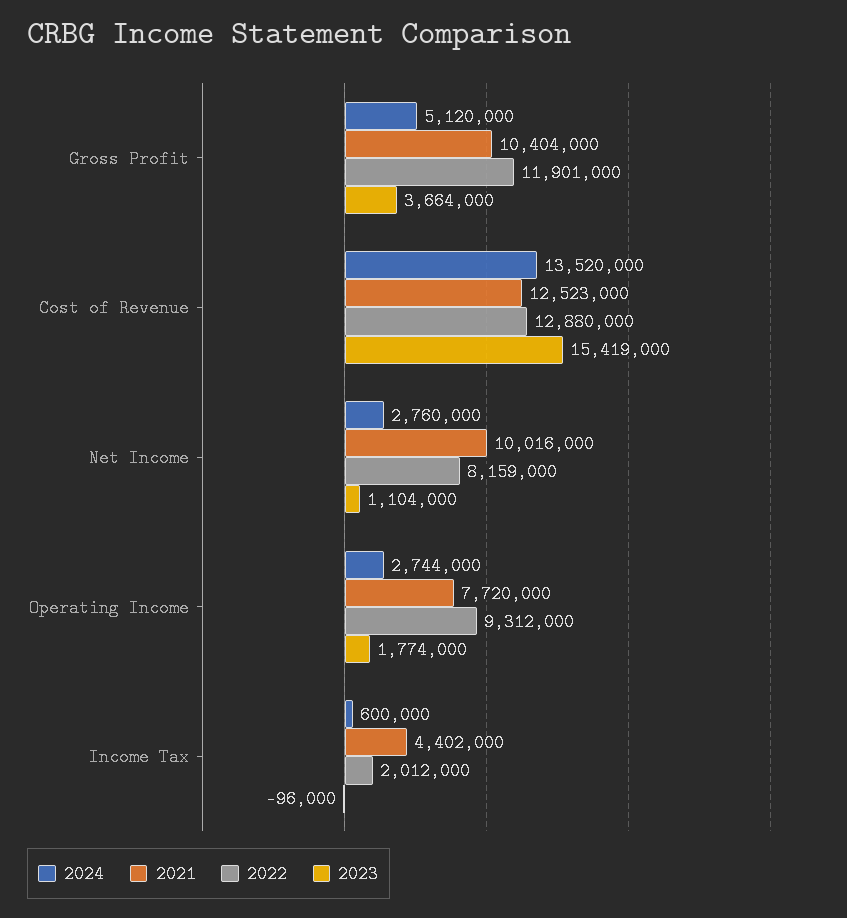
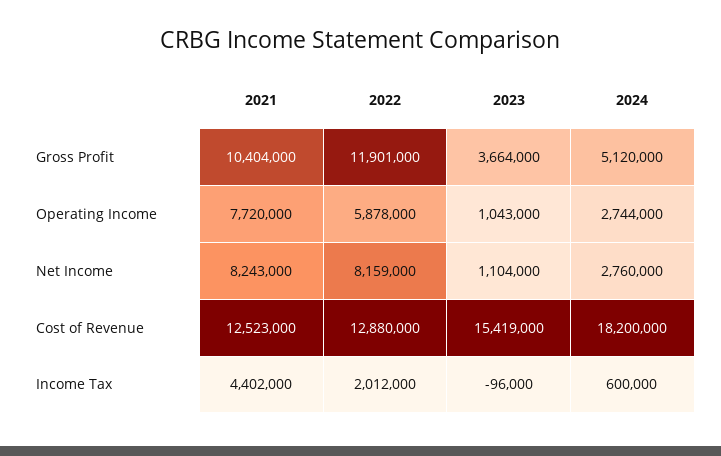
  {
    "2024": {
      "Gross Profit": 5120000,
-     "Cost of Revenue": 13520000,
+     "Cost of Revenue": 18200000,
      "Net Income": 2760000,
      "Operating Income": 2744000,
      "Income Tax": 600000
    },
    "2021": {
      "Gross Profit": 10404000,
      "Cost of Revenue": 12523000,
-     "Net Income": 10016000,
+     "Net Income": 8243000,
      "Operating Income": 7720000,
      "Income Tax": 4402000
    },
    "2022": {
      "Gross Profit": 11901000,
      "Cost of Revenue": 12880000,
      "Net Income": 8159000,
-     "Operating Income": 9312000,
+     "Operating Income": 5878000,
      "Income Tax": 2012000
    },
    "2023": {
      "Gross Profit": 3664000,
      "Cost of Revenue": 15419000,
      "Net Income": 1104000,
-     "Operating Income": 1774000,
+     "Operating Income": 1043000,
      "Income Tax": -96000
    }
  }

